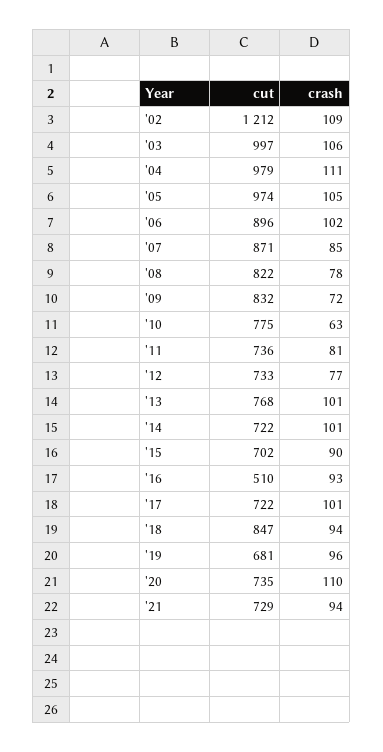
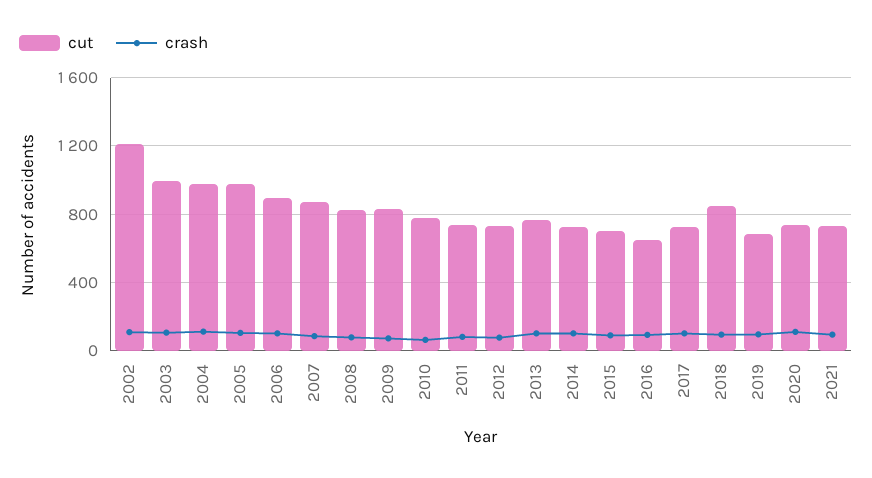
  {
    "cut": {
      "'02": 1212,
      "'03": 997,
      "'04": 979,
      "'05": 974,
      "'06": 896,
      "'07": 871,
      "'08": 822,
      "'09": 832,
      "'10": 775,
      "'11": 736,
      "'12": 733,
      "'13": 768,
      "'14": 722,
      "'15": 702,
-     "'16": 510,
+     "'16": 650,
      "'17": 722,
      "'18": 847,
      "'19": 681,
      "'20": 735,
      "'21": 729
    },
    "crash": {
      "'02": 109,
      "'03": 106,
      "'04": 111,
      "'05": 105,
      "'06": 102,
      "'07": 85,
      "'08": 78,
      "'09": 72,
      "'10": 63,
      "'11": 81,
      "'12": 77,
      "'13": 101,
      "'14": 101,
      "'15": 90,
      "'16": 93,
      "'17": 101,
      "'18": 94,
      "'19": 96,
      "'20": 110,
      "'21": 94
    }
  }

